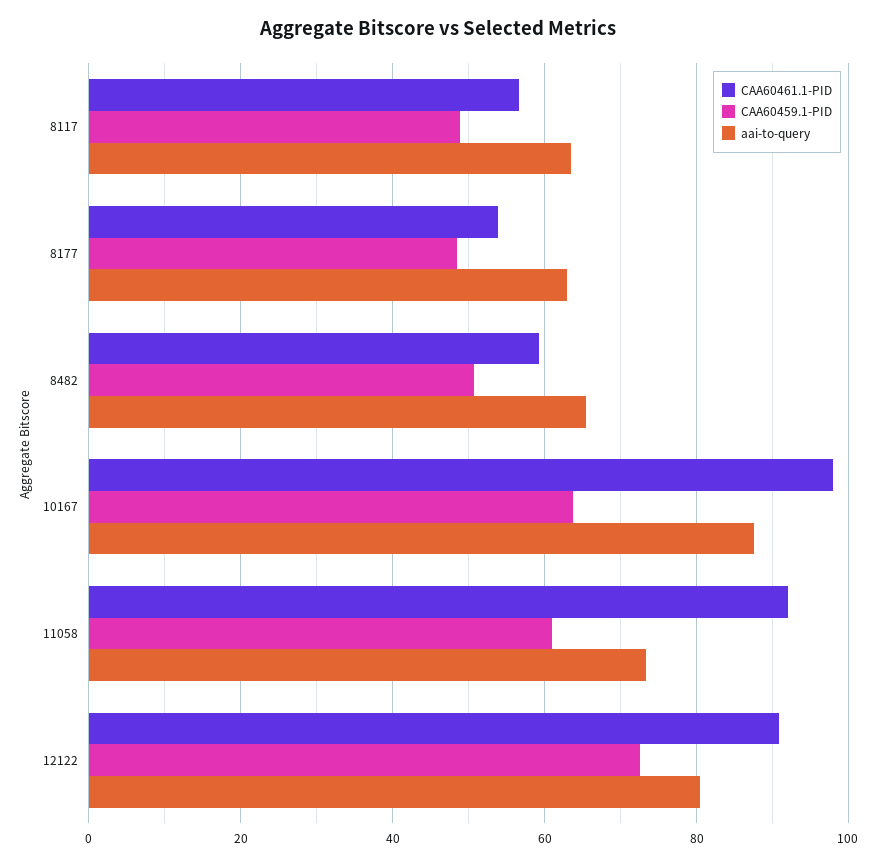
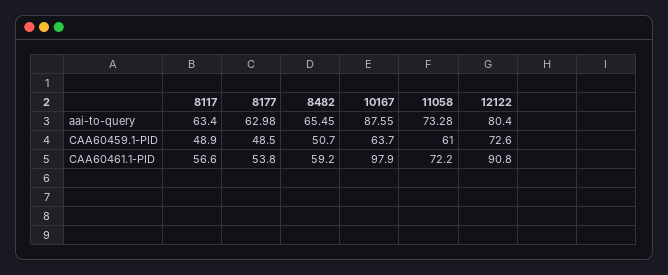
  {
    "CAA60461.1-PID": {
      "8117": 56.6,
      "8177": 53.8,
      "8482": 59.2,
      "10167": 97.9,
-     "11058": 92,
+     "11058": 72.2,
      "12122": 90.8
    },
    "CAA60459.1-PID": {
      "8117": 48.9,
      "8177": 48.5,
      "8482": 50.7,
      "10167": 63.7,
      "11058": 61,
      "12122": 72.6
    },
    "aai-to-query": {
      "8117": 63.4,
      "8177": 62.98,
      "8482": 65.45,
      "10167": 87.55,
      "11058": 73.28,
      "12122": 80.4
    }
  }

